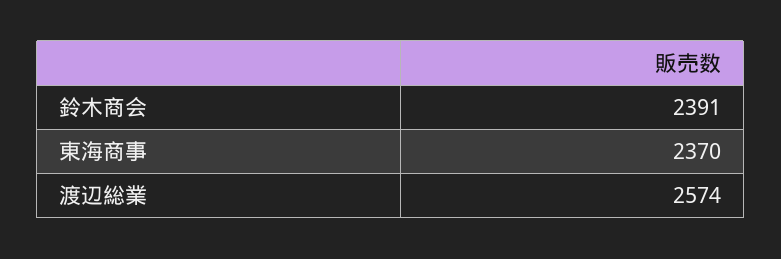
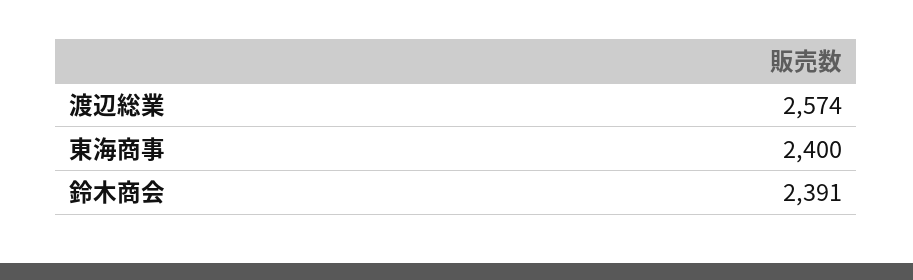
  {
    "鈴木商会": 2391,
-   "東海商事": 2370,
+   "東海商事": 2400,
    "渡辺総業": 2574
  }

